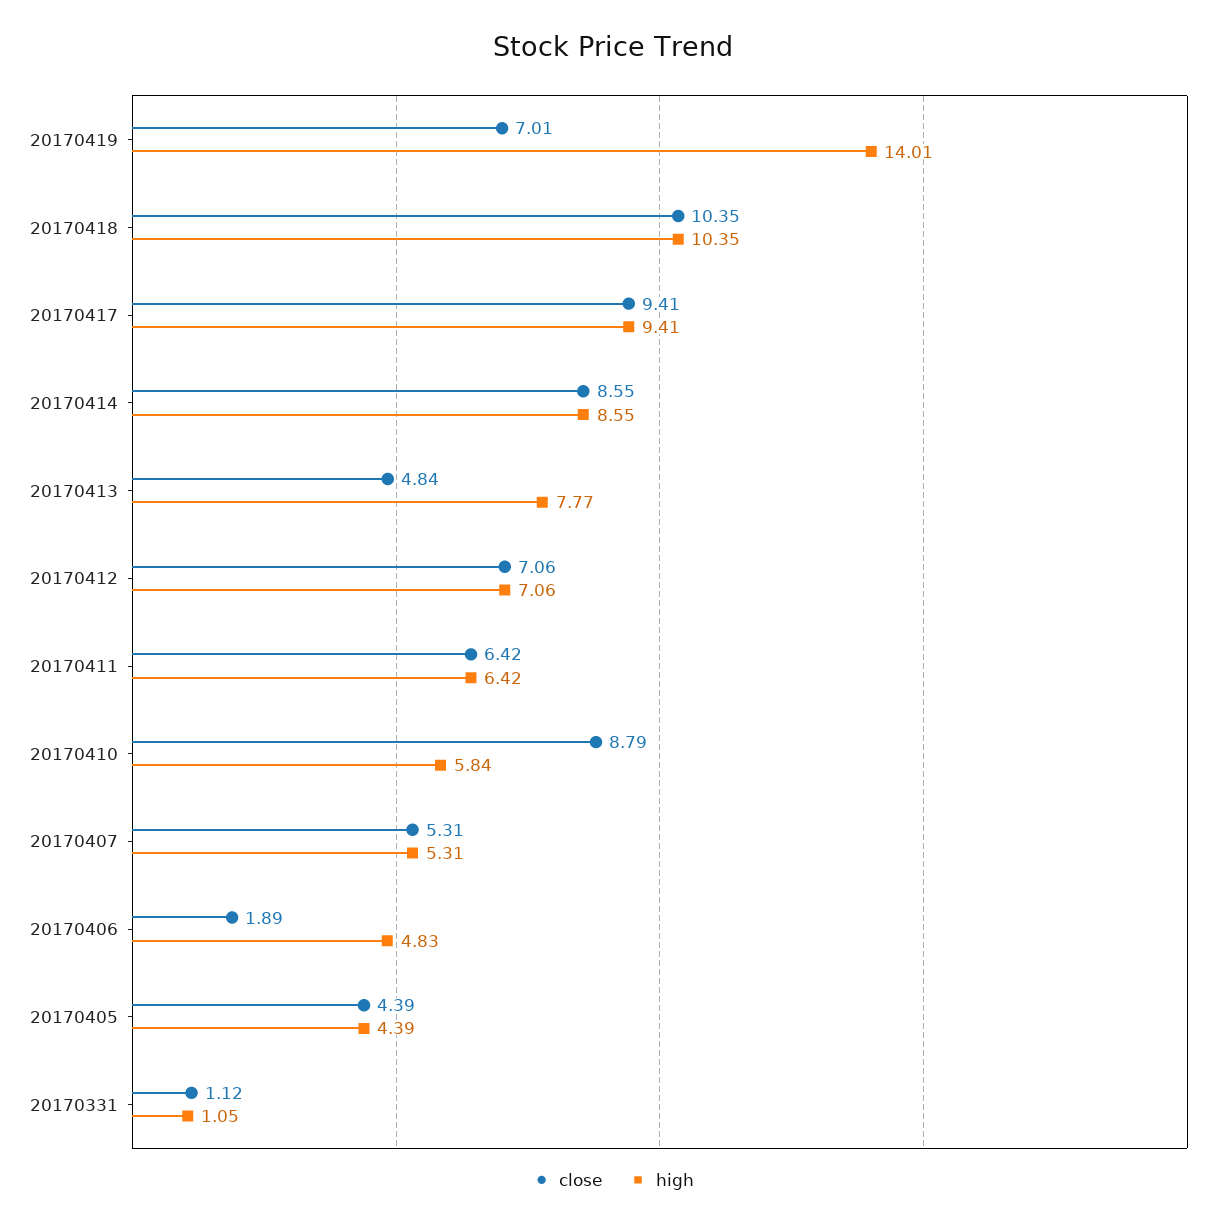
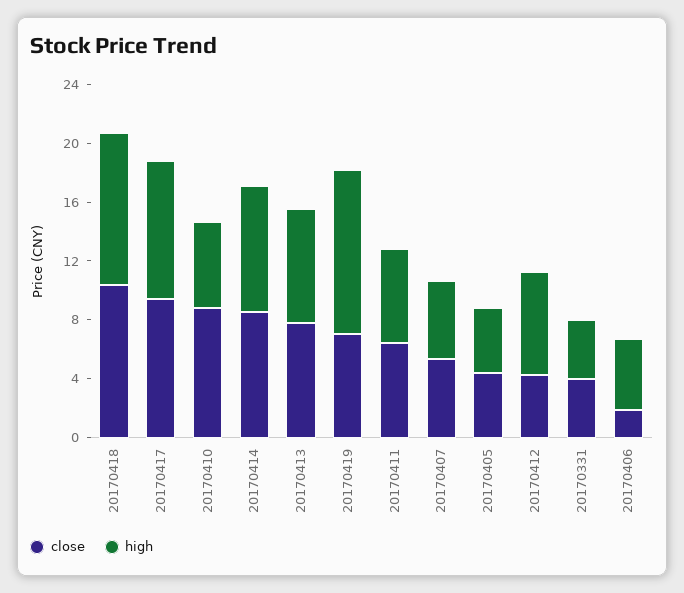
  {
    "close": {
      "20170419": 7.01,
      "20170418": 10.35,
      "20170417": 9.41,
      "20170414": 8.55,
-     "20170413": 4.84,
+     "20170413": 8,
-     "20170412": 7.06,
+     "20170412": 4,
      "20170411": 6.42,
      "20170410": 8.79,
      "20170407": 5.31,
      "20170406": 1.89,
      "20170405": 4.39,
-     "20170331": 1.12
+     "20170331": 4
    },
    "high": {
-     "20170419": 14.01,
+     "20170419": 11,
      "20170418": 10.35,
      "20170417": 9.41,
      "20170414": 8.55,
      "20170413": 7.77,
      "20170412": 7.06,
      "20170411": 6.42,
      "20170410": 5.84,
      "20170407": 5.31,
      "20170406": 4.83,
      "20170405": 4.39,
-     "20170331": 1.05
+     "20170331": 4
    }
  }

